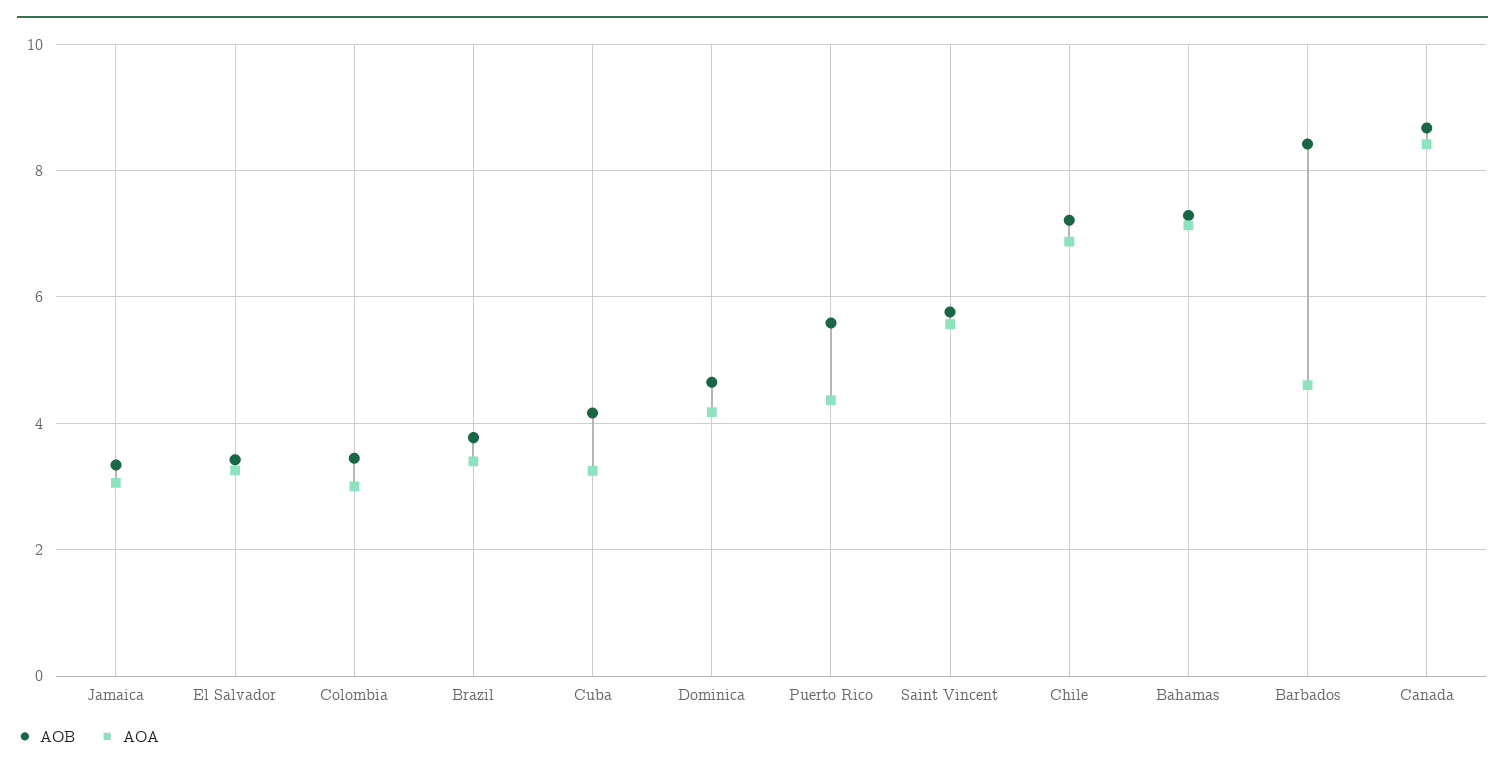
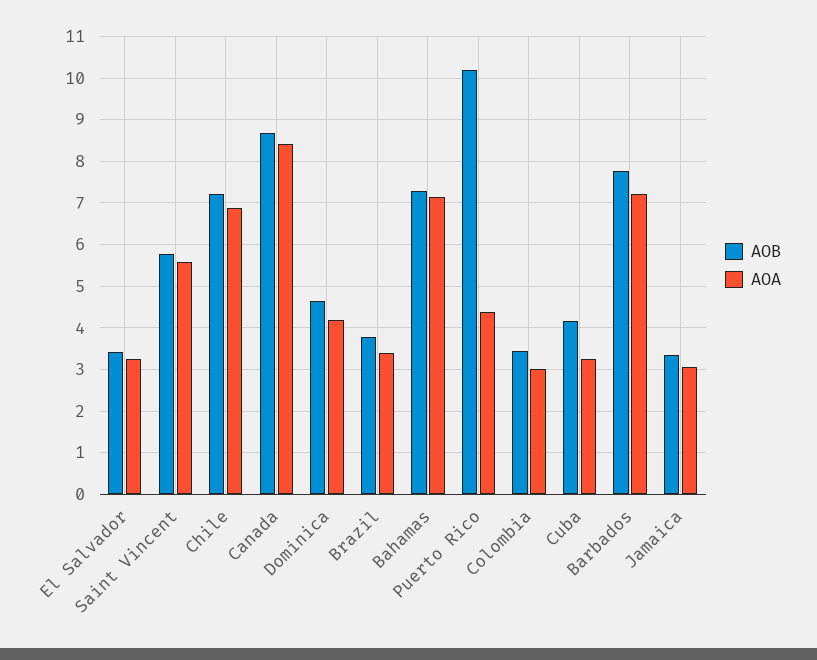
  {
    "AOB": {
      "Jamaica": 3.4,
      "El Salvador": 3.4,
      "Colombia": 3.4,
      "Brazil": 3.8,
      "Cuba": 4.2,
      "Dominica": 4.6,
-     "Puerto Rico": 5.6,
+     "Puerto Rico": 10.2,
      "Saint Vincent": 5.8,
      "Chile": 7.2,
      "Bahamas": 7.2,
-     "Barbados": 8.4,
+     "Barbados": 7.8,
      "Canada": 8.6
    },
    "AOA": {
      "Jamaica": 3,
      "El Salvador": 3.2,
      "Colombia": 3,
      "Brazil": 3.4,
      "Cuba": 3.2,
      "Dominica": 4.2,
      "Puerto Rico": 4.4,
      "Saint Vincent": 5.6,
      "Chile": 6.8,
      "Bahamas": 7.2,
-     "Barbados": 4.6,
+     "Barbados": 7.2,
      "Canada": 8.4
    }
  }

